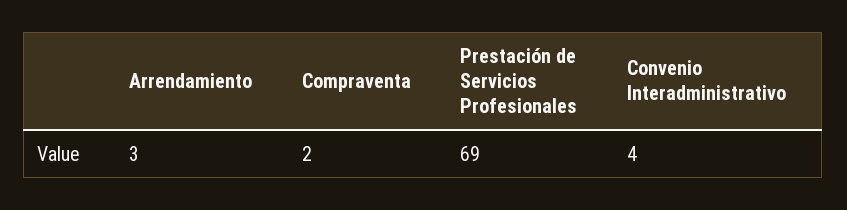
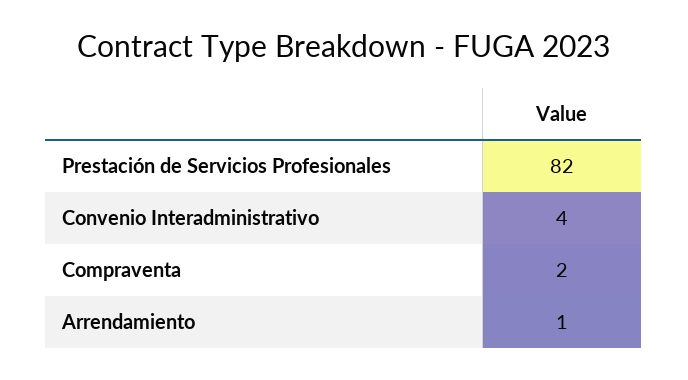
  {
-   "Arrendamiento": 3,
+   "Arrendamiento": 1,
    "Compraventa": 2,
-   "Prestación de Servicios Profesionales": 69,
+   "Prestación de Servicios Profesionales": 82,
    "Convenio Interadministrativo": 4
  }

